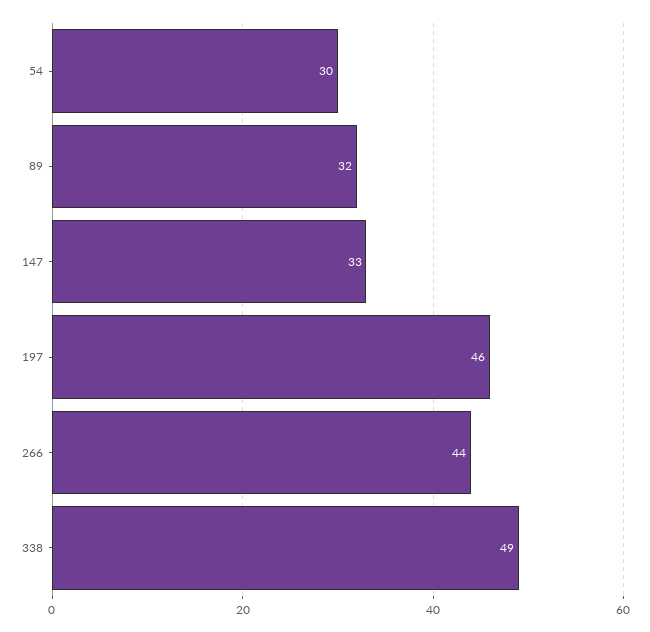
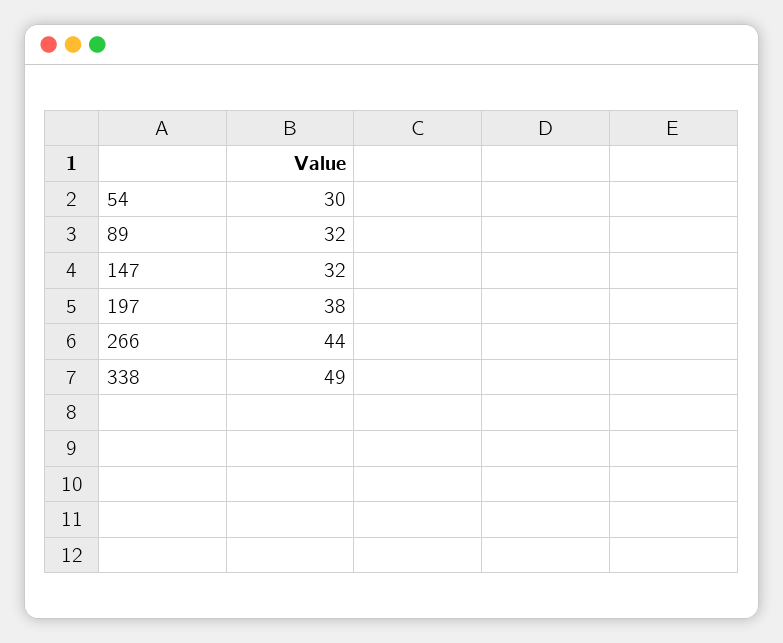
  {
    "54": 30,
    "89": 32,
-   "147": 33,
+   "147": 32,
-   "197": 46,
+   "197": 38,
    "266": 44,
    "338": 49
  }

